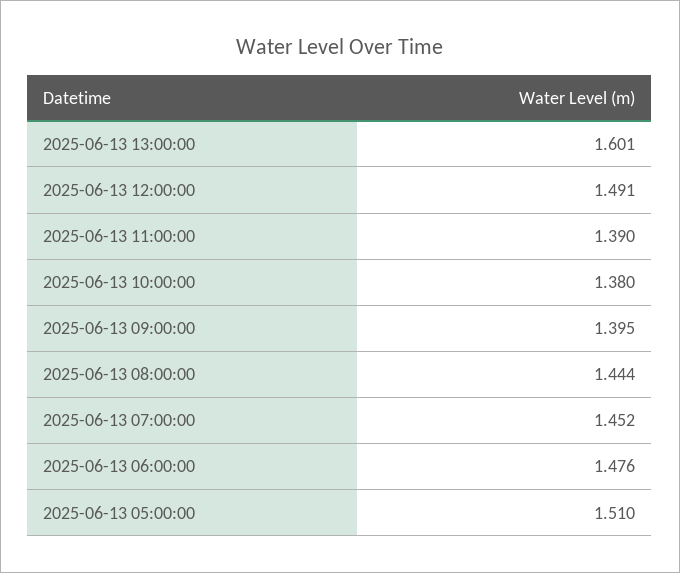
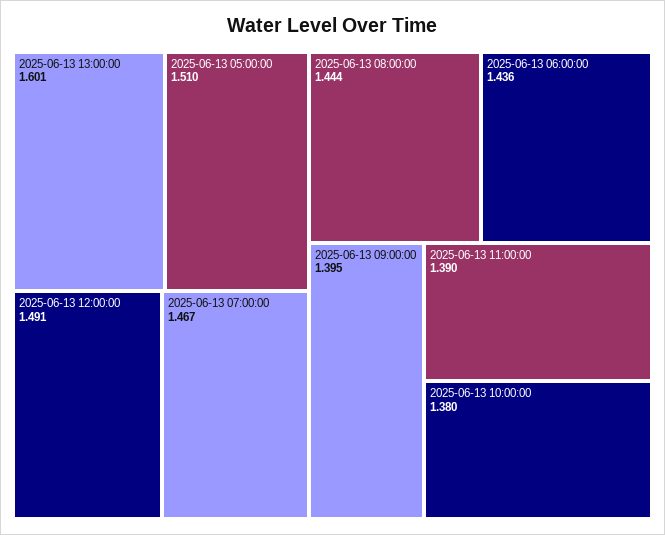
  {
    "2025-06-13 13:00:00": 1.601,
    "2025-06-13 12:00:00": 1.491,
    "2025-06-13 11:00:00": 1.39,
    "2025-06-13 10:00:00": 1.38,
    "2025-06-13 09:00:00": 1.395,
    "2025-06-13 08:00:00": 1.444,
-   "2025-06-13 07:00:00": 1.452,
+   "2025-06-13 07:00:00": 1.467,
-   "2025-06-13 06:00:00": 1.476,
+   "2025-06-13 06:00:00": 1.436,
    "2025-06-13 05:00:00": 1.51
  }

